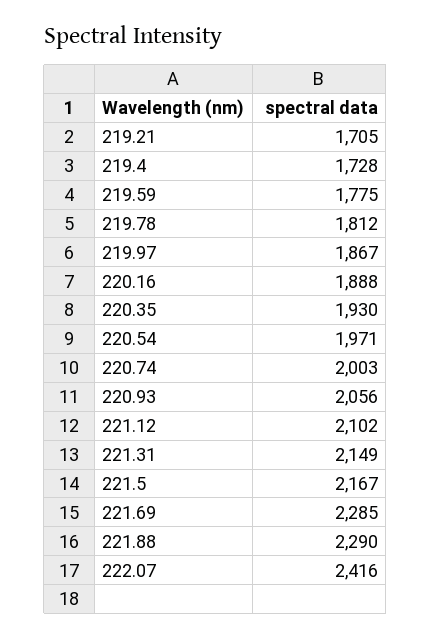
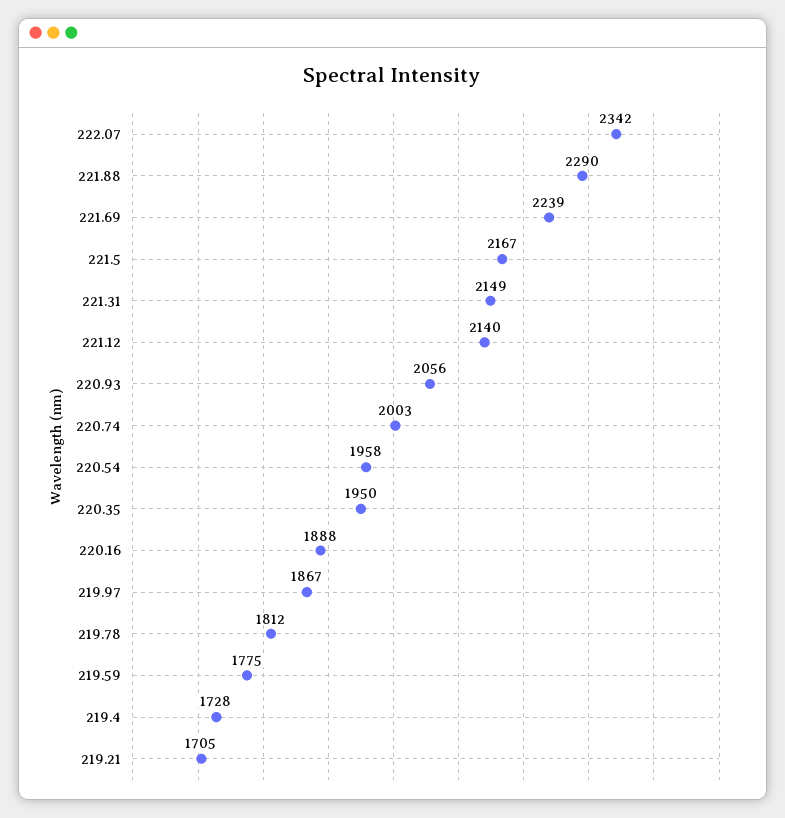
  {
    "219.21": 1705,
    "219.4": 1728,
    "219.59": 1775,
    "219.78": 1812,
    "219.97": 1867,
    "220.16": 1888,
-   "220.35": 1930,
+   "220.35": 1950,
-   "220.54": 1971,
+   "220.54": 1958,
    "220.74": 2003,
    "220.93": 2056,
-   "221.12": 2102,
+   "221.12": 2140,
    "221.31": 2149,
    "221.5": 2167,
-   "221.69": 2285,
+   "221.69": 2239,
    "221.88": 2290,
-   "222.07": 2416
+   "222.07": 2342
  }

